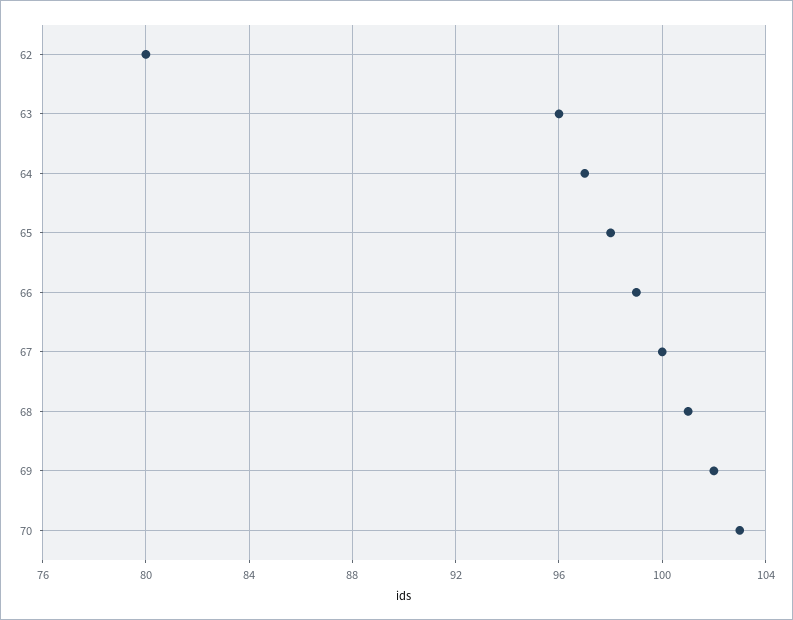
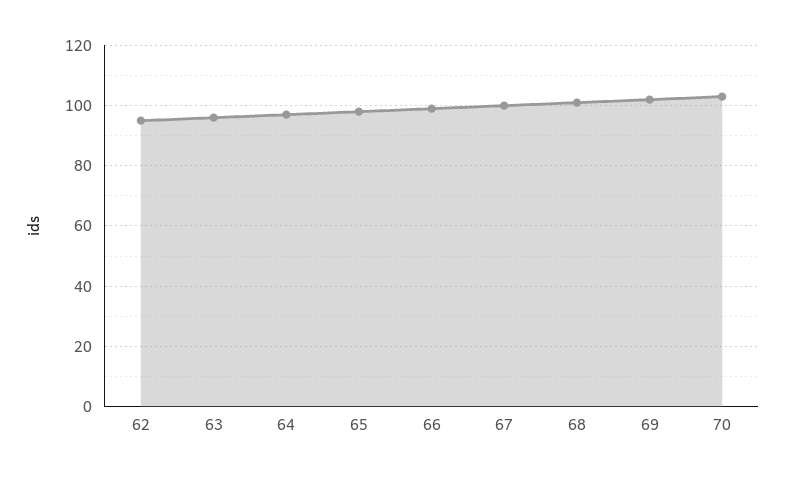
  {
-   "62": 80,
+   "62": 95,
    "63": 96,
    "64": 97,
    "65": 98,
    "66": 99,
    "67": 100,
    "68": 101,
    "69": 102,
    "70": 103
  }

